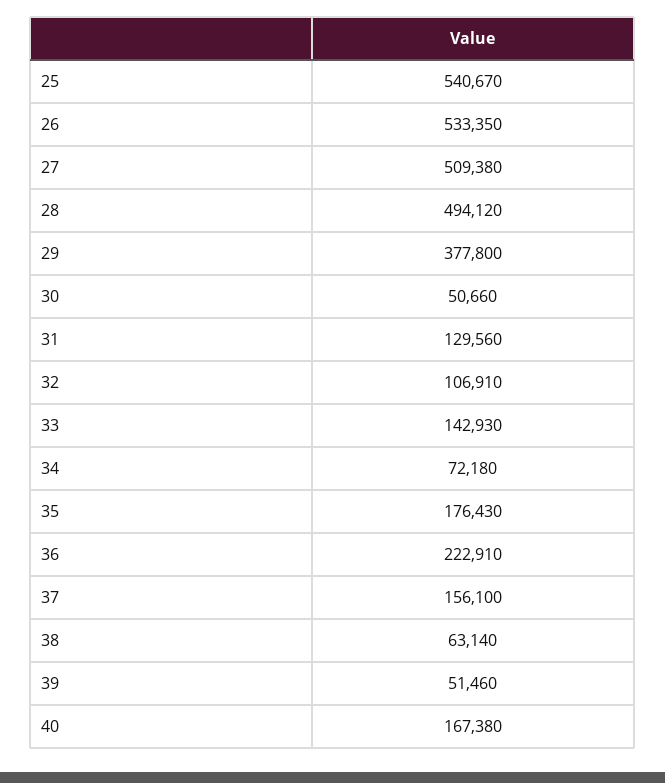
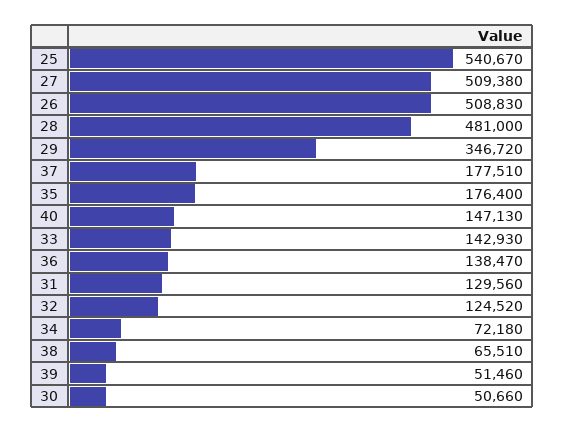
  {
    "25": 540670,
-   "26": 533350,
+   "26": 508830,
    "27": 509380,
-   "28": 494120,
+   "28": 481000,
-   "29": 377800,
+   "29": 346720,
    "30": 50660,
    "31": 129560,
-   "32": 106910,
+   "32": 124520,
    "33": 142930,
    "34": 72180,
-   "35": 176430,
+   "35": 176400,
-   "36": 222910,
+   "36": 138470,
-   "37": 156100,
+   "37": 177510,
-   "38": 63140,
+   "38": 65510,
    "39": 51460,
-   "40": 167380
+   "40": 147130
  }

